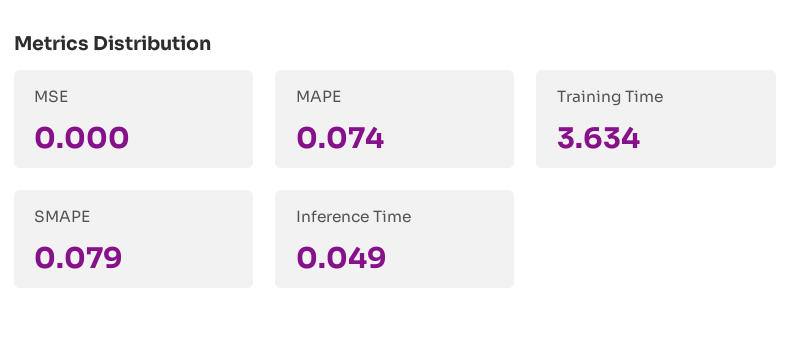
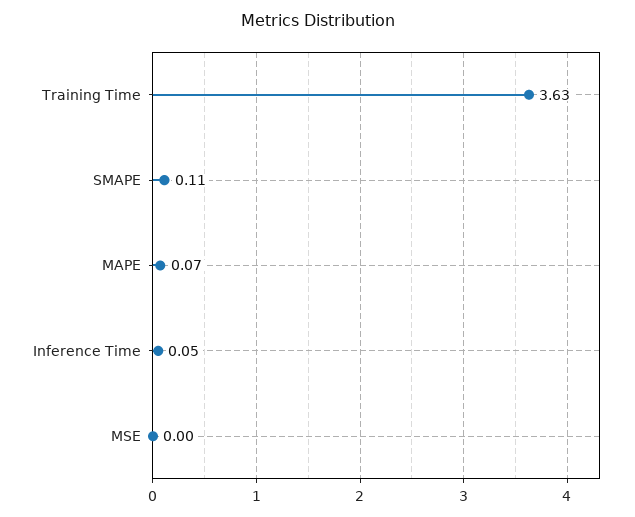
  {
    "MSE": 0,
    "MAPE": 0.074,
    "Training Time": 3.634,
-   "SMAPE": 0.079,
+   "SMAPE": 0.11,
    "Inference Time": 0.049
  }

